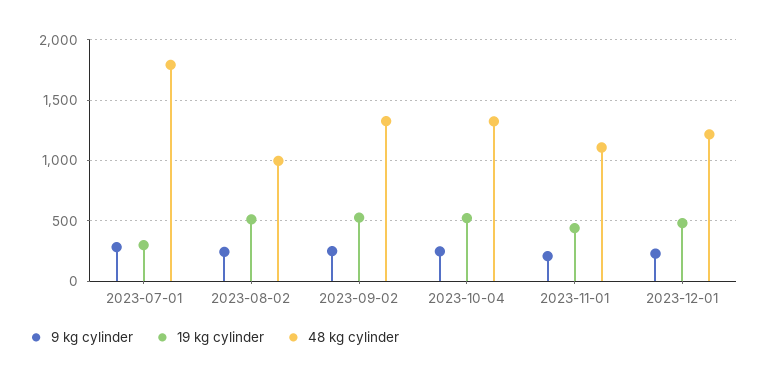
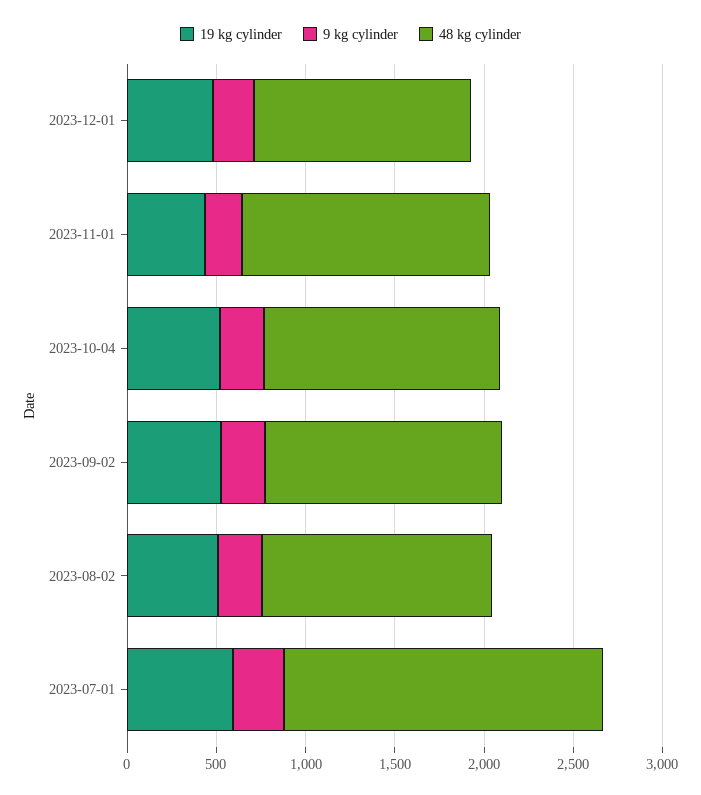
  {
    "9 kg cylinder": {
      "2023-07-01": 300,
      "2023-08-02": 250,
      "2023-09-02": 250,
      "2023-10-04": 250,
      "2023-11-01": 200,
      "2023-12-01": 250
    },
    "19 kg cylinder": {
-     "2023-07-01": 300,
+     "2023-07-01": 600,
      "2023-08-02": 500,
      "2023-09-02": 500,
      "2023-10-04": 500,
      "2023-11-01": 450,
      "2023-12-01": 500
    },
    "48 kg cylinder": {
      "2023-07-01": 1800,
-     "2023-08-02": 1000,
+     "2023-08-02": 1300,
      "2023-09-02": 1350,
      "2023-10-04": 1300,
-     "2023-11-01": 1100,
+     "2023-11-01": 1400,
      "2023-12-01": 1200
    }
  }

